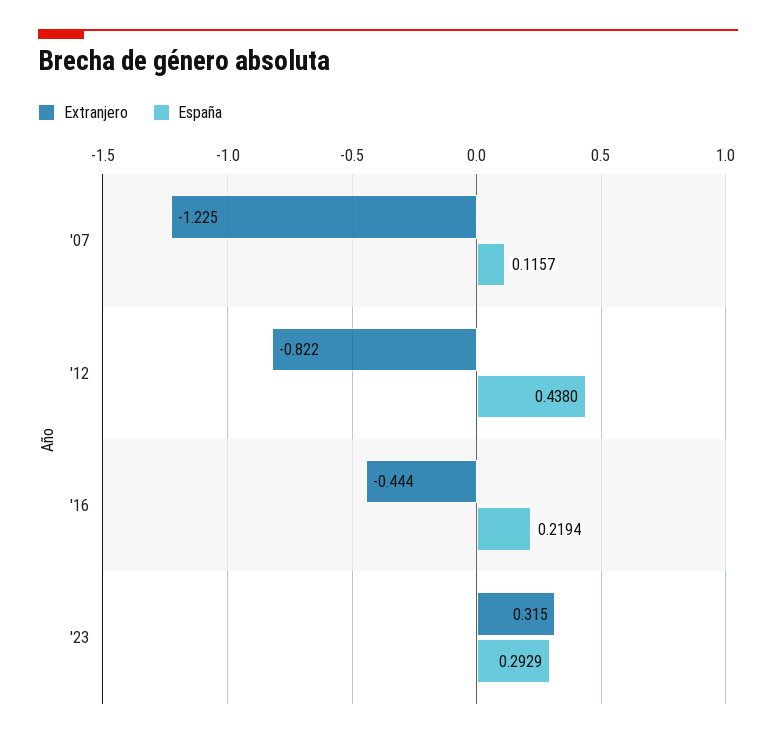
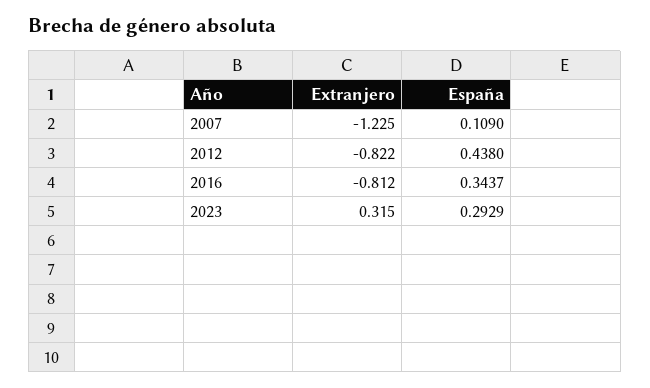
  {
    "Extranjero": {
      "'07": -1.225,
      "'12": -0.822,
-     "'16": -0.444,
+     "'16": -0.812,
      "'23": 0.315
    },
    "España": {
-     "'07": 0.1157,
+     "'07": 0.109,
      "'12": 0.438,
-     "'16": 0.2194,
+     "'16": 0.3437,
      "'23": 0.2929
    }
  }

